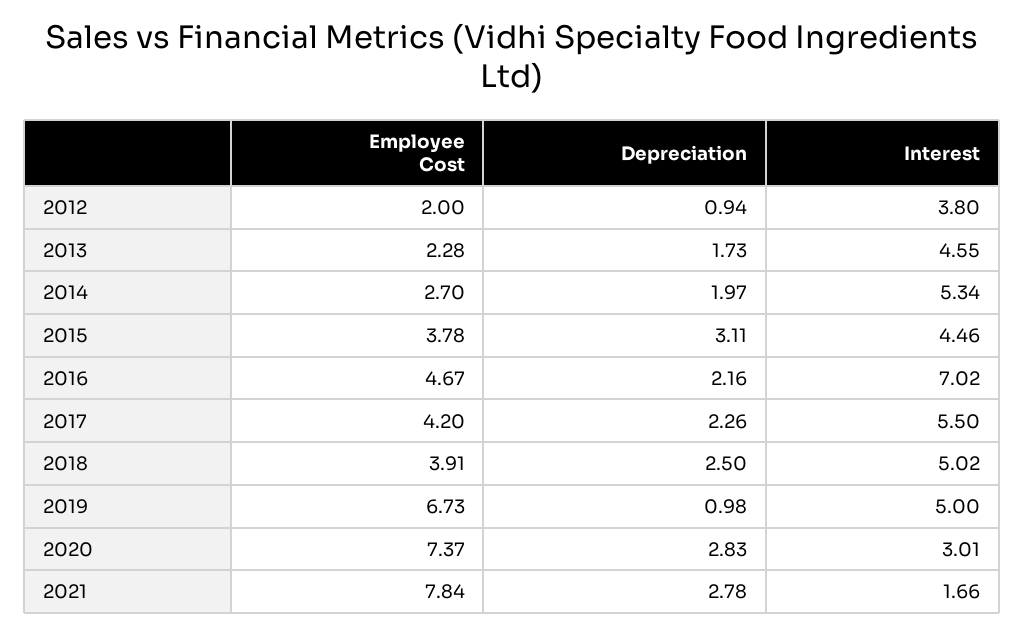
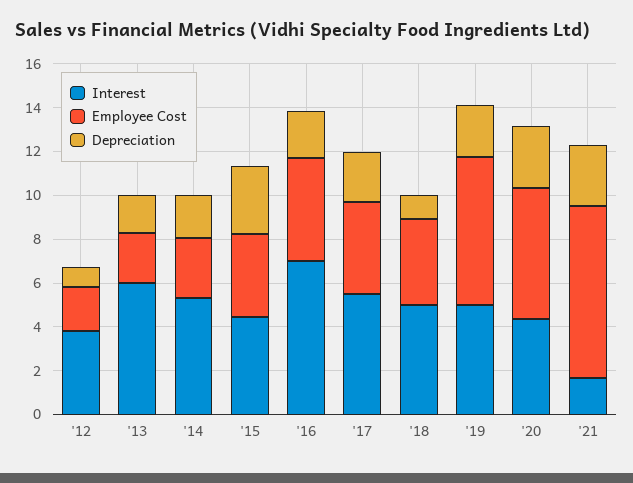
  {
    "Employee Cost": {
      "2012": 2,
      "2013": 2.28,
      "2014": 2.7,
      "2015": 3.78,
      "2016": 4.67,
      "2017": 4.2,
      "2018": 3.91,
      "2019": 6.73,
-     "2020": 7.37,
+     "2020": 6,
      "2021": 7.84
    },
    "Depreciation": {
      "2012": 0.94,
      "2013": 1.73,
      "2014": 1.97,
      "2015": 3.11,
      "2016": 2.16,
      "2017": 2.26,
-     "2018": 2.5,
+     "2018": 1,
-     "2019": 0.98,
+     "2019": 2.5,
      "2020": 2.83,
      "2021": 2.78
    },
    "Interest": {
      "2012": 3.8,
-     "2013": 4.55,
+     "2013": 6,
      "2014": 5.34,
      "2015": 4.46,
      "2016": 7.02,
      "2017": 5.5,
      "2018": 5.02,
      "2019": 5,
-     "2020": 3.01,
+     "2020": 4.5,
      "2021": 1.66
    }
  }

